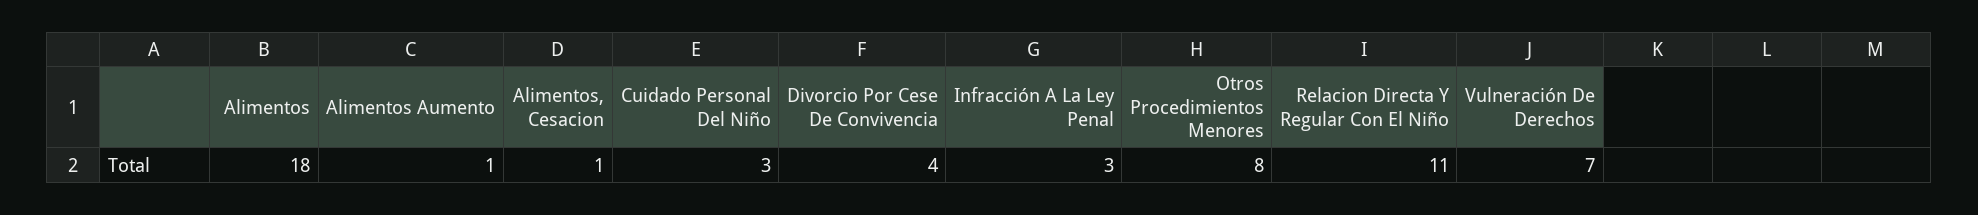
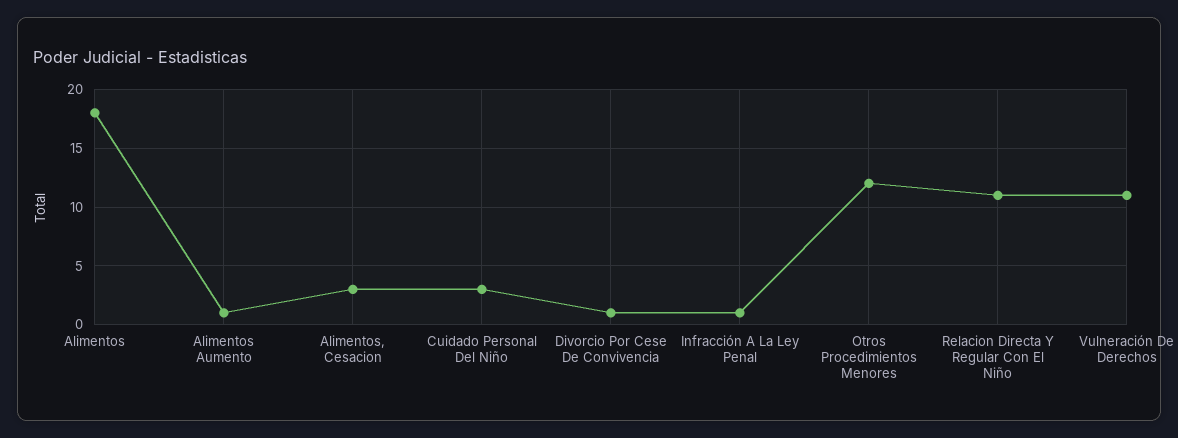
  {
    "Alimentos": 18,
    "Alimentos Aumento": 1,
-   "Alimentos, Cesacion": 1,
+   "Alimentos, Cesacion": 3,
    "Cuidado Personal Del Niño": 3,
-   "Divorcio Por Cese De Convivencia": 4,
+   "Divorcio Por Cese De Convivencia": 1,
-   "Infracción A La Ley Penal": 3,
+   "Infracción A La Ley Penal": 1,
-   "Otros Procedimientos Menores": 8,
+   "Otros Procedimientos Menores": 12,
    "Relacion Directa Y Regular Con El Niño": 11,
-   "Vulneración De Derechos": 7
+   "Vulneración De Derechos": 11
  }

